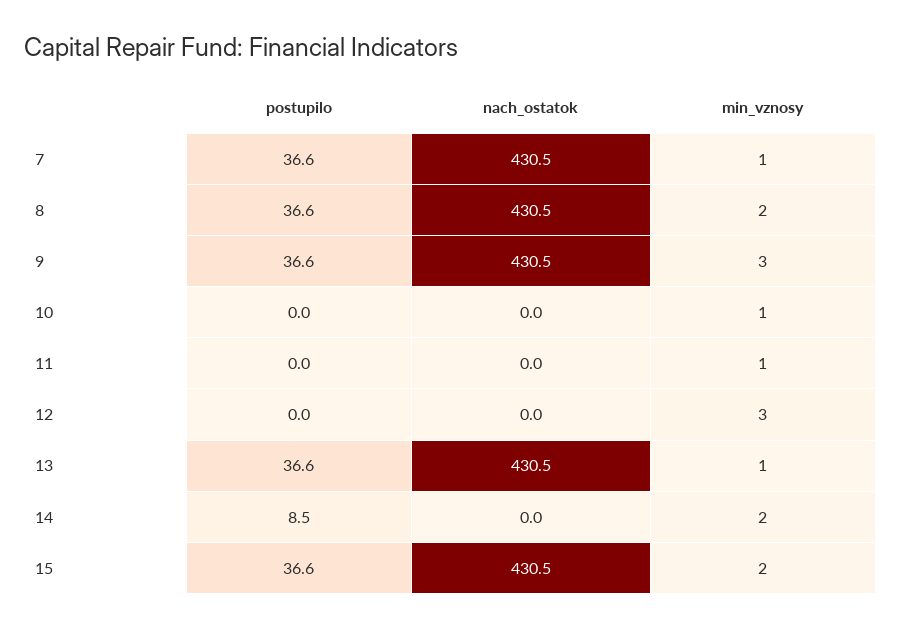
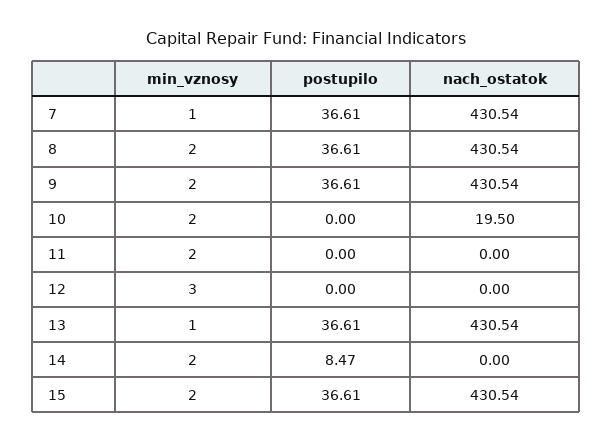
  {
    "postupilo": {
      "7": 36.61,
      "8": 36.61,
      "9": 36.61,
      "10": 0,
      "11": 0,
      "12": 0,
      "13": 36.61,
      "14": 8.47,
      "15": 36.61
    },
    "nach_ostatok": {
      "7": 430.54,
      "8": 430.54,
      "9": 430.54,
-     "10": 0,
+     "10": 19.5,
      "11": 0,
      "12": 0,
      "13": 430.54,
      "14": 0,
      "15": 430.54
    },
    "min_vznosy": {
      "7": 1,
      "8": 2,
-     "9": 3,
+     "9": 2,
-     "10": 1,
+     "10": 2,
-     "11": 1,
+     "11": 2,
      "12": 3,
      "13": 1,
      "14": 2,
      "15": 2
    }
  }

